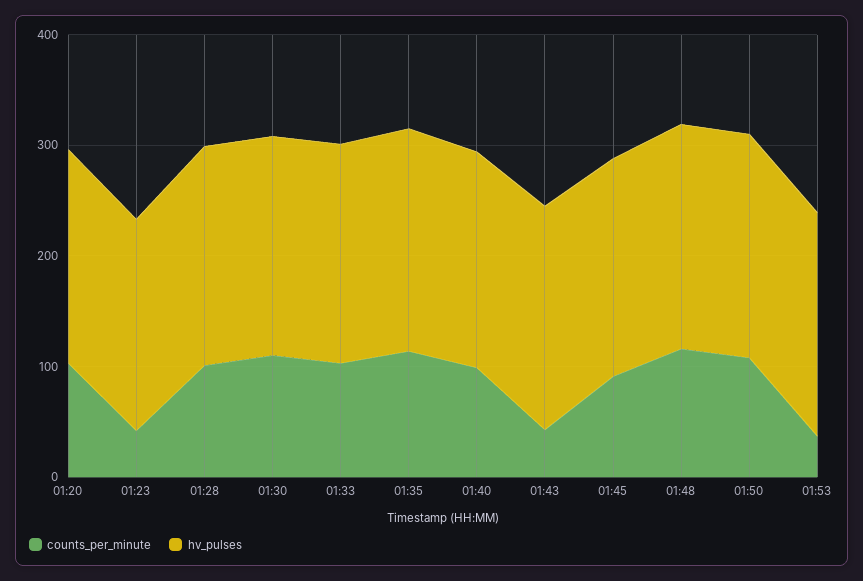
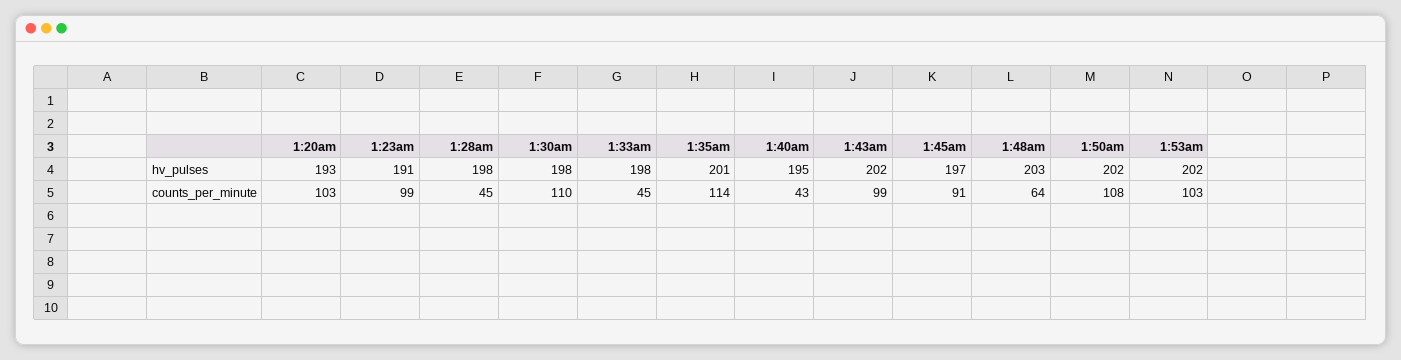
  {
    "counts_per_minute": {
      "01:20": 103,
-     "01:23": 40,
+     "01:23": 99,
-     "01:28": 100,
+     "01:28": 45,
      "01:30": 110,
-     "01:33": 100,
+     "01:33": 45,
      "01:35": 114,
-     "01:40": 100,
+     "01:40": 43,
-     "01:43": 40,
+     "01:43": 99,
      "01:45": 91,
-     "01:48": 120,
+     "01:48": 64,
      "01:50": 108,
-     "01:53": 40
+     "01:53": 103
    },
    "hv_pulses": {
      "01:20": 193,
      "01:23": 191,
      "01:28": 198,
      "01:30": 198,
      "01:33": 198,
      "01:35": 201,
      "01:40": 195,
      "01:43": 202,
      "01:45": 197,
      "01:48": 203,
      "01:50": 202,
      "01:53": 202
    }
  }

